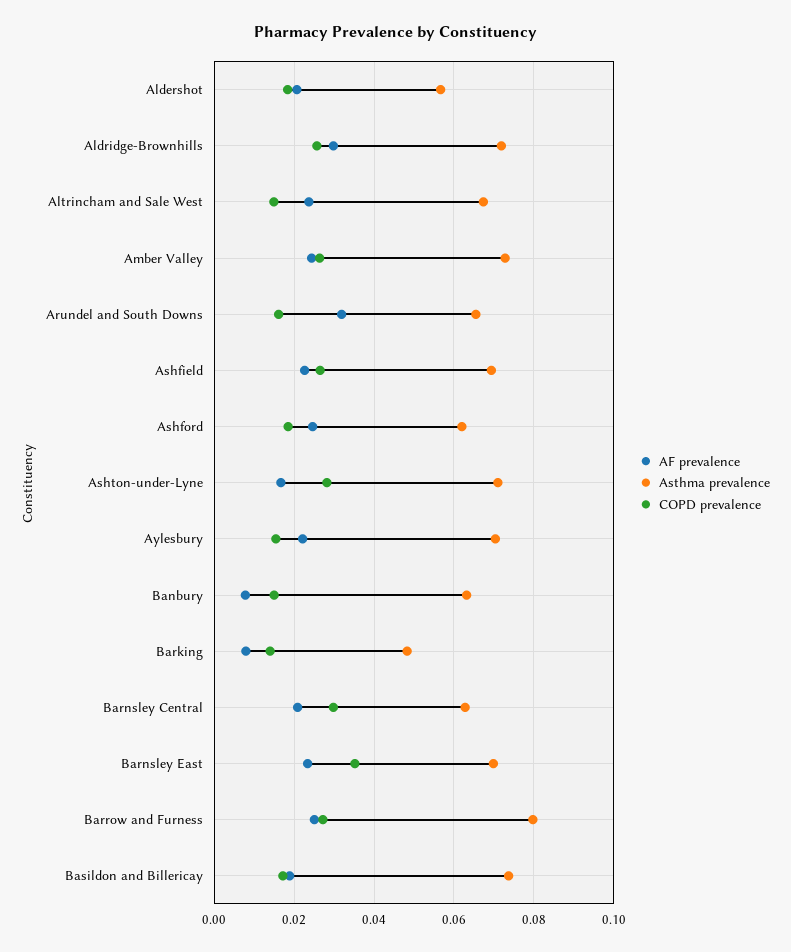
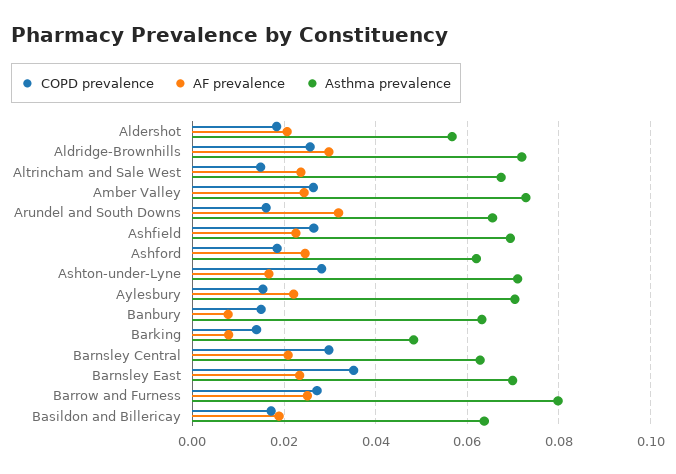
  {
    "AF prevalence": {
      "Aldershot": 0.02,
      "Aldridge-Brownhills": 0.03,
      "Altrincham and Sale West": 0.024,
      "Amber Valley": 0.024,
      "Arundel and South Downs": 0.032,
      "Ashfield": 0.022,
      "Ashford": 0.024,
      "Ashton-under-Lyne": 0.016,
      "Aylesbury": 0.022,
      "Banbury": 0.008,
      "Barking": 0.008,
      "Barnsley Central": 0.02,
      "Barnsley East": 0.024,
      "Barrow and Furness": 0.026,
      "Basildon and Billericay": 0.018
    },
    "Asthma prevalence": {
      "Aldershot": 0.056,
      "Aldridge-Brownhills": 0.072,
      "Altrincham and Sale West": 0.068,
      "Amber Valley": 0.072,
      "Arundel and South Downs": 0.066,
      "Ashfield": 0.07,
      "Ashford": 0.062,
      "Ashton-under-Lyne": 0.072,
      "Aylesbury": 0.07,
      "Banbury": 0.064,
      "Barking": 0.048,
      "Barnsley Central": 0.062,
      "Barnsley East": 0.07,
      "Barrow and Furness": 0.08,
-     "Basildon and Billericay": 0.074
+     "Basildon and Billericay": 0.064
    },
    "COPD prevalence": {
      "Aldershot": 0.018,
      "Aldridge-Brownhills": 0.026,
      "Altrincham and Sale West": 0.014,
      "Amber Valley": 0.026,
      "Arundel and South Downs": 0.016,
      "Ashfield": 0.026,
      "Ashford": 0.018,
      "Ashton-under-Lyne": 0.028,
      "Aylesbury": 0.016,
      "Banbury": 0.016,
      "Barking": 0.014,
      "Barnsley Central": 0.03,
      "Barnsley East": 0.036,
      "Barrow and Furness": 0.028,
      "Basildon and Billericay": 0.018
    }
  }

